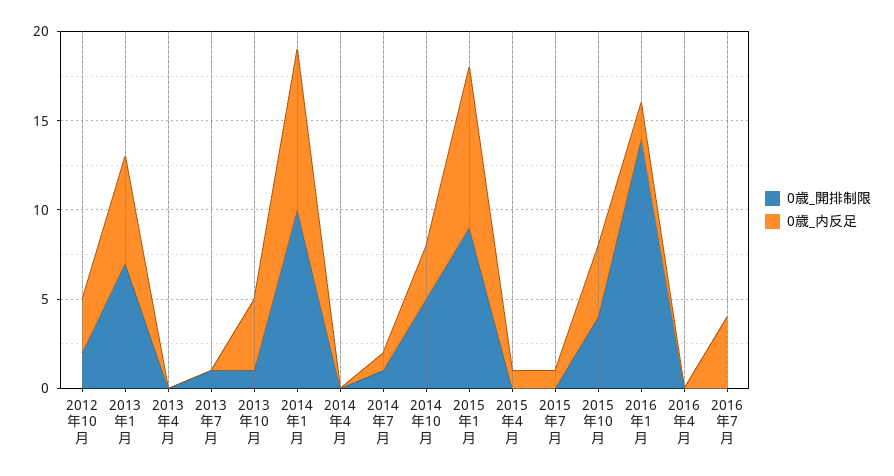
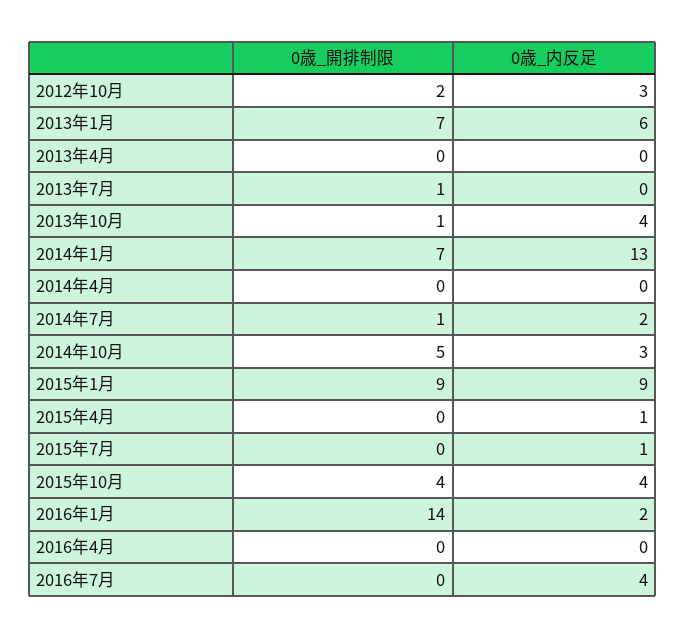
  {
    "0歳_開排制限": {
      "2012年10月": 2,
      "2013年1月": 7,
      "2013年4月": 0,
      "2013年7月": 1,
      "2013年10月": 1,
-     "2014年1月": 10,
+     "2014年1月": 7,
      "2014年4月": 0,
      "2014年7月": 1,
      "2014年10月": 5,
      "2015年1月": 9,
      "2015年4月": 0,
      "2015年7月": 0,
      "2015年10月": 4,
      "2016年1月": 14,
      "2016年4月": 0,
      "2016年7月": 0
    },
    "0歳_内反足": {
      "2012年10月": 3,
      "2013年1月": 6,
      "2013年4月": 0,
      "2013年7月": 0,
      "2013年10月": 4,
-     "2014年1月": 9,
+     "2014年1月": 13,
      "2014年4月": 0,
-     "2014年7月": 1,
+     "2014年7月": 2,
      "2014年10月": 3,
      "2015年1月": 9,
      "2015年4月": 1,
      "2015年7月": 1,
      "2015年10月": 4,
      "2016年1月": 2,
      "2016年4月": 0,
      "2016年7月": 4
    }
  }

